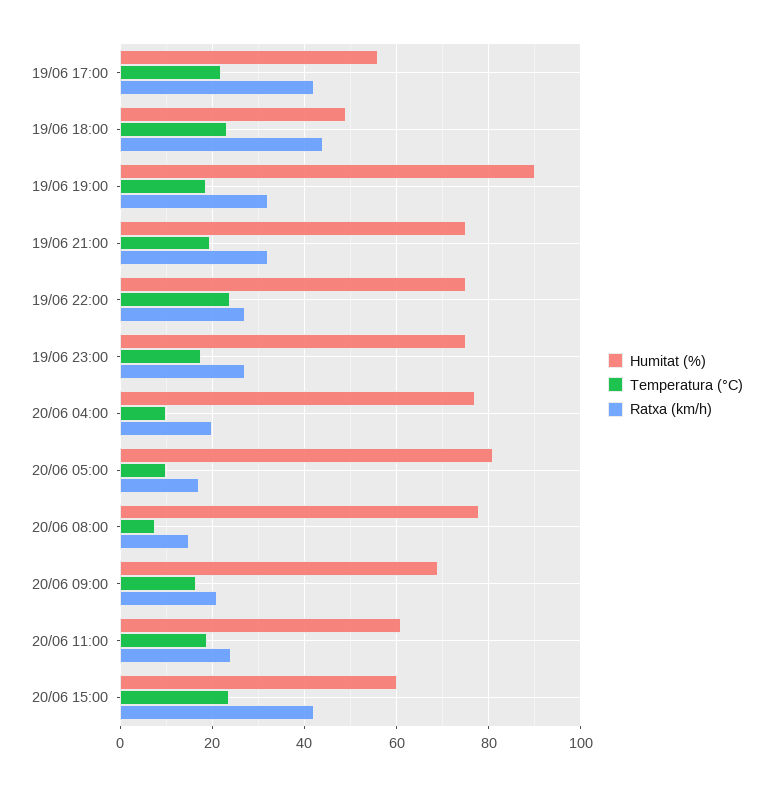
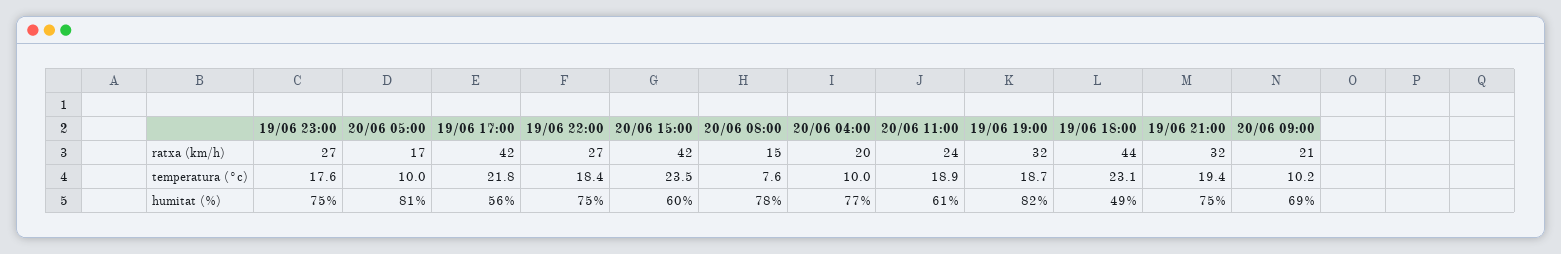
  {
    "Humitat (%)": {
      "19/06 17:00": 56,
      "19/06 18:00": 49,
-     "19/06 19:00": 90,
+     "19/06 19:00": 82,
      "19/06 21:00": 75,
      "19/06 22:00": 75,
      "19/06 23:00": 75,
      "20/06 04:00": 77,
      "20/06 05:00": 81,
      "20/06 08:00": 78,
      "20/06 09:00": 69,
      "20/06 11:00": 61,
      "20/06 15:00": 60
    },
    "Temperatura (°C)": {
      "19/06 17:00": 21.8,
      "19/06 18:00": 23.1,
      "19/06 19:00": 18.7,
      "19/06 21:00": 19.4,
-     "19/06 22:00": 24,
+     "19/06 22:00": 18.4,
      "19/06 23:00": 17.6,
      "20/06 04:00": 10,
      "20/06 05:00": 10,
      "20/06 08:00": 7.6,
-     "20/06 09:00": 16,
+     "20/06 09:00": 10.2,
      "20/06 11:00": 18.9,
      "20/06 15:00": 23.5
    },
    "Ratxa (km/h)": {
      "19/06 17:00": 42,
      "19/06 18:00": 44,
      "19/06 19:00": 32,
      "19/06 21:00": 32,
      "19/06 22:00": 27,
      "19/06 23:00": 27,
      "20/06 04:00": 20,
      "20/06 05:00": 17,
      "20/06 08:00": 15,
      "20/06 09:00": 21,
      "20/06 11:00": 24,
      "20/06 15:00": 42
    }
  }

